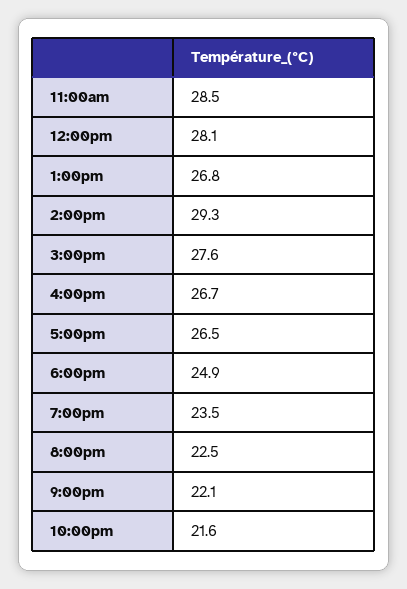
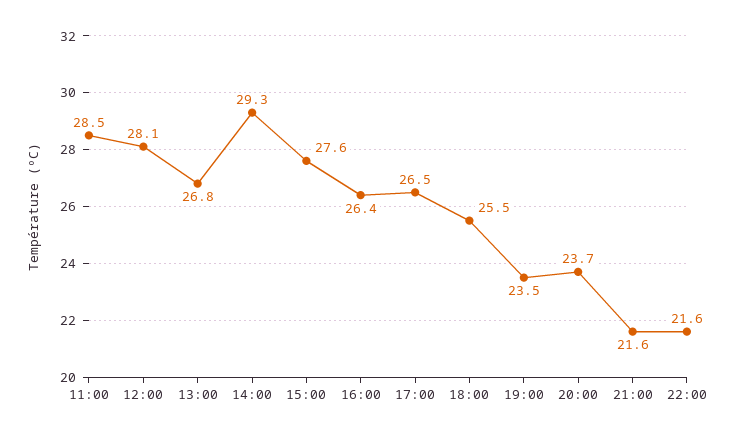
  {
    "11:00am": 28.5,
    "12:00pm": 28.1,
    "1:00pm": 26.8,
    "2:00pm": 29.3,
    "3:00pm": 27.6,
-   "4:00pm": 26.7,
+   "4:00pm": 26.4,
    "5:00pm": 26.5,
-   "6:00pm": 24.9,
+   "6:00pm": 25.5,
    "7:00pm": 23.5,
-   "8:00pm": 22.5,
+   "8:00pm": 23.7,
-   "9:00pm": 22.1,
+   "9:00pm": 21.6,
    "10:00pm": 21.6
  }

